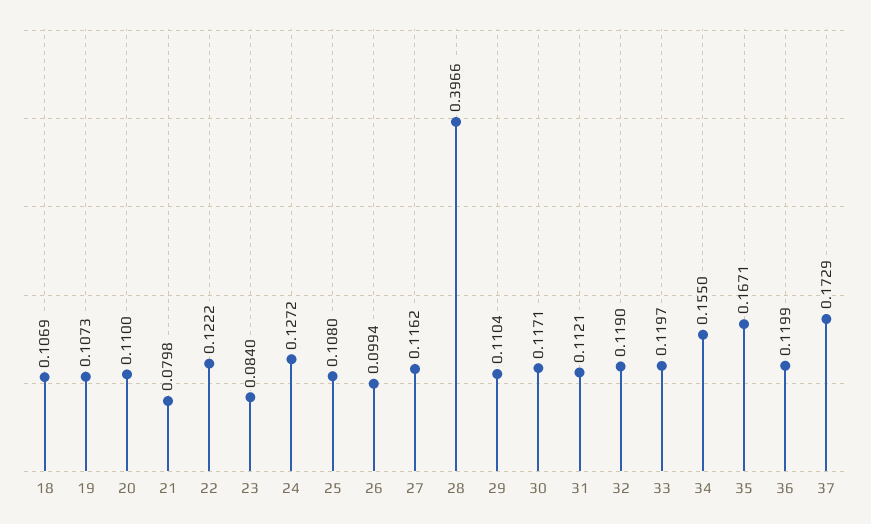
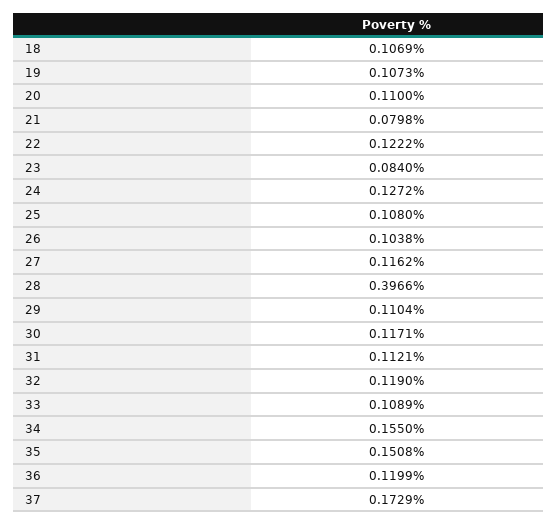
  {
    "18": 0.1069,
    "19": 0.1073,
    "20": 0.11,
    "21": 0.0798,
    "22": 0.1222,
    "23": 0.084,
    "24": 0.1272,
    "25": 0.108,
-   "26": 0.0994,
+   "26": 0.1038,
    "27": 0.1162,
    "28": 0.3966,
    "29": 0.1104,
    "30": 0.1171,
    "31": 0.1121,
    "32": 0.119,
-   "33": 0.1197,
+   "33": 0.1089,
    "34": 0.155,
-   "35": 0.1671,
+   "35": 0.1508,
    "36": 0.1199,
    "37": 0.1729
  }

